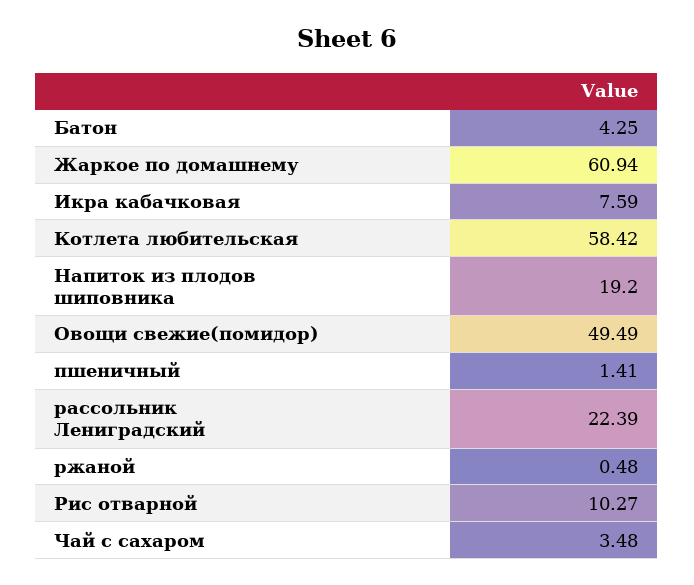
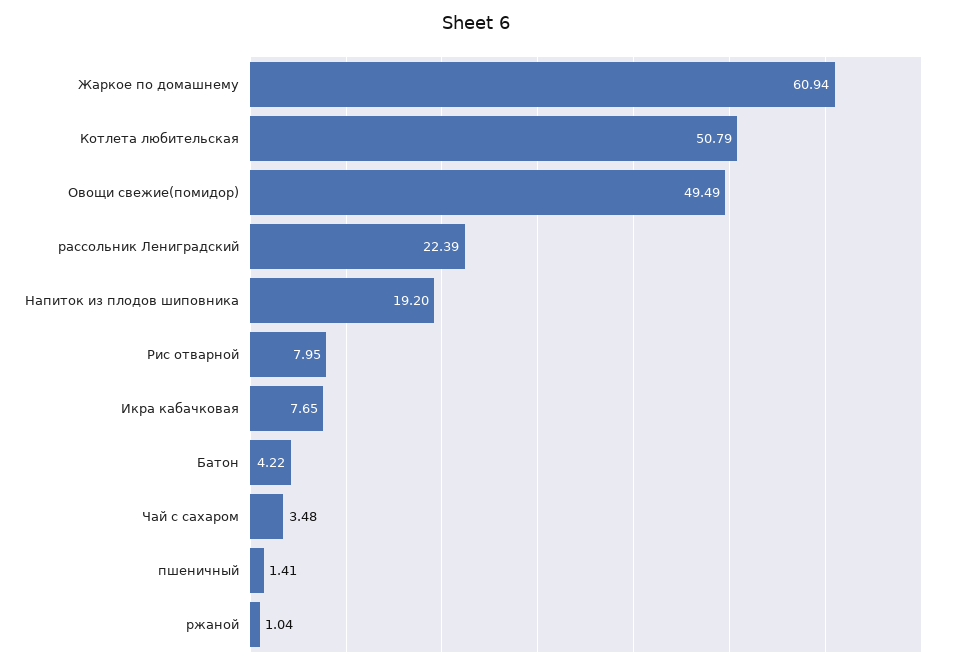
  {
-   "Батон": 4.25,
+   "Батон": 4.22,
    "Жаркое по домашнему": 60.94,
-   "Икра кабачковая": 7.59,
+   "Икра кабачковая": 7.65,
-   "Котлета любительская": 58.42,
+   "Котлета любительская": 50.79,
    "Напиток из плодов шиповника": 19.2,
    "Овощи свежие(помидор)": 49.49,
    "пшеничный": 1.41,
    "рассольник Лениградский": 22.39,
-   "ржаной": 0.48,
+   "ржаной": 1.04,
-   "Рис отварной": 10.27,
+   "Рис отварной": 7.95,
    "Чай с сахаром": 3.48
  }

